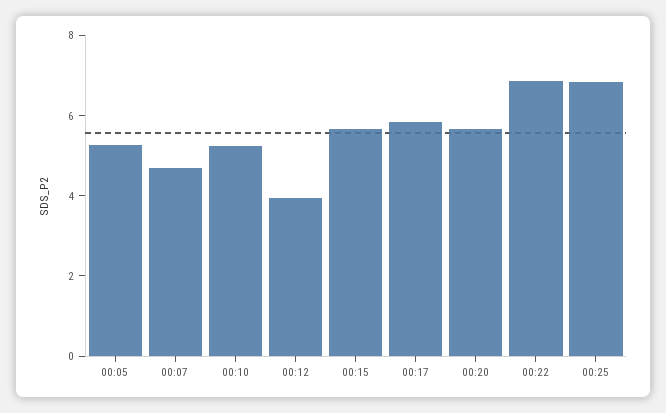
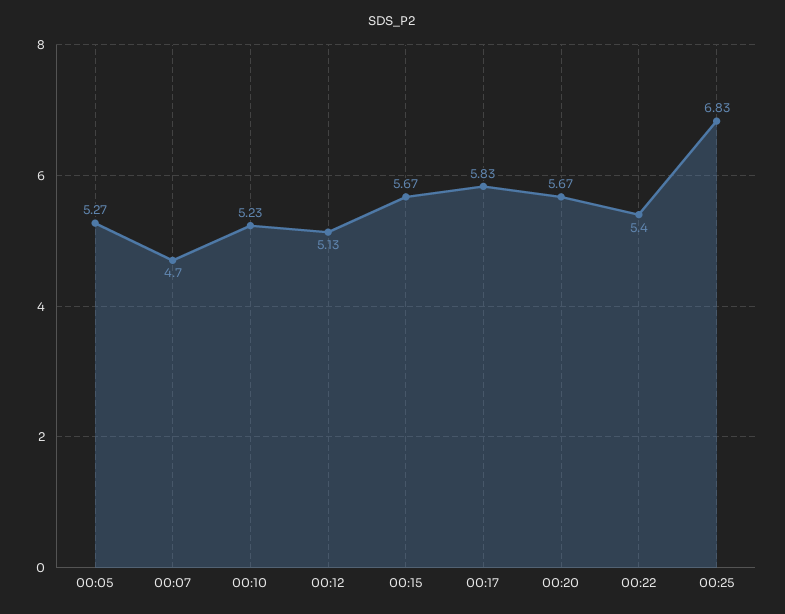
  {
    "00:05": 5.27,
    "00:07": 4.7,
    "00:10": 5.23,
-   "00:12": 4,
+   "00:12": 5.13,
    "00:15": 5.67,
    "00:17": 5.83,
    "00:20": 5.67,
-   "00:22": 7,
+   "00:22": 5.4,
    "00:25": 6.83
  }

